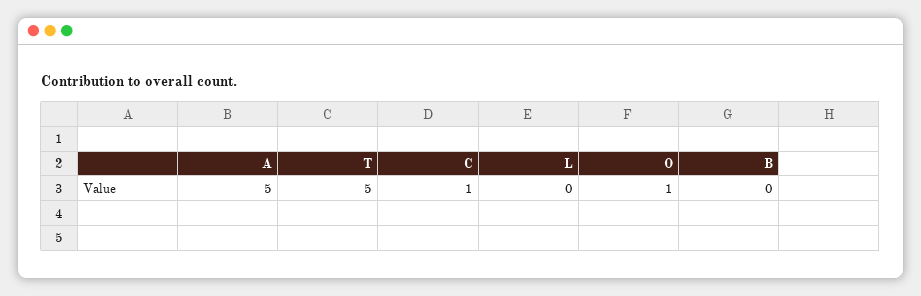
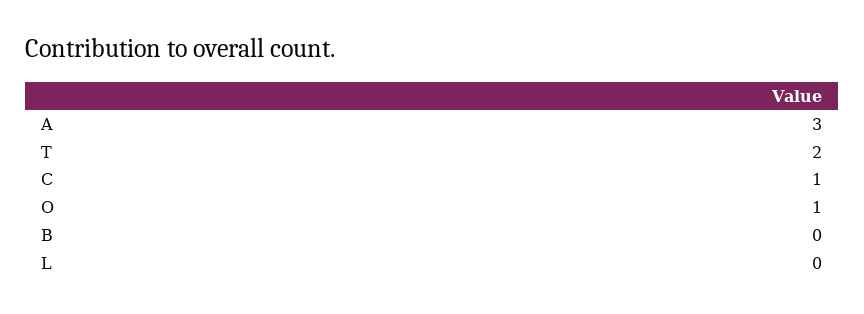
  {
-   "A": 5,
+   "A": 3,
-   "T": 5,
+   "T": 2,
    "C": 1,
    "L": 0,
    "O": 1,
    "B": 0
  }

